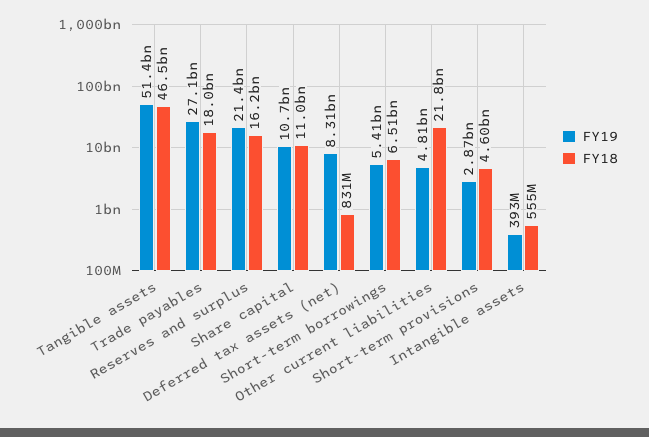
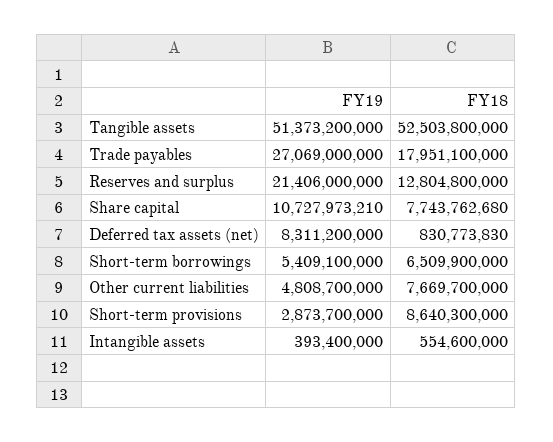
  {
    "FY19": {
      "Tangible assets": 51373200000,
      "Trade payables": 27069000000,
      "Reserves and surplus": 21406000000,
      "Share capital": 10727973210,
      "Deferred tax assets (net)": 8311200000,
      "Short-term borrowings": 5409100000,
      "Other current liabilities": 4808700000,
      "Short-term provisions": 2873700000,
      "Intangible assets": 393400000
    },
    "FY18": {
-     "Tangible assets": 46500000000,
+     "Tangible assets": 52503800000,
      "Trade payables": 17951100000,
-     "Reserves and surplus": 16200000000,
+     "Reserves and surplus": 12804800000,
-     "Share capital": 11000000000,
+     "Share capital": 7743762680,
      "Deferred tax assets (net)": 830773830,
      "Short-term borrowings": 6509900000,
-     "Other current liabilities": 21800000000,
+     "Other current liabilities": 7669700000,
-     "Short-term provisions": 4600000000,
+     "Short-term provisions": 8640300000,
      "Intangible assets": 554600000
    }
  }

